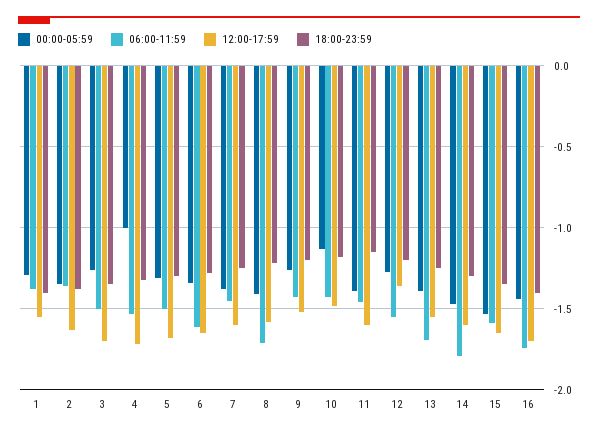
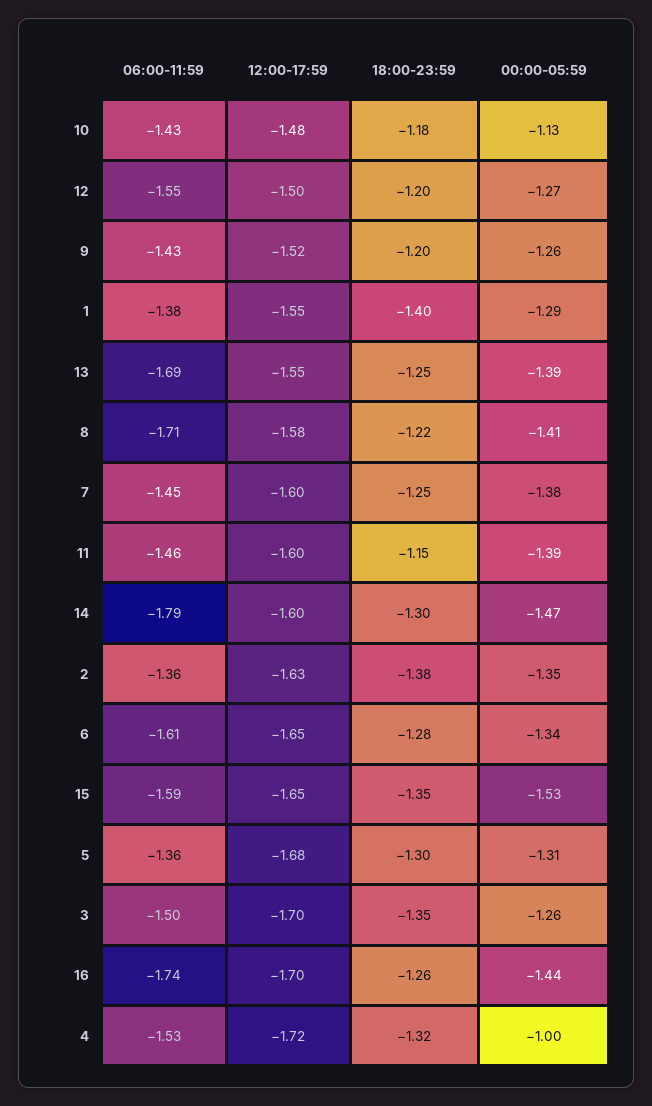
  {
    "00:00-05:59": {
      "1": -1.29,
      "2": -1.35,
      "3": -1.26,
      "4": -1,
      "5": -1.31,
      "6": -1.34,
      "7": -1.38,
      "8": -1.41,
      "9": -1.26,
      "10": -1.13,
      "11": -1.39,
      "12": -1.27,
      "13": -1.39,
      "14": -1.47,
      "15": -1.53,
      "16": -1.44
    },
    "06:00-11:59": {
      "1": -1.38,
      "2": -1.36,
      "3": -1.5,
      "4": -1.53,
-     "5": -1.5,
+     "5": -1.36,
      "6": -1.61,
      "7": -1.45,
      "8": -1.71,
      "9": -1.43,
      "10": -1.43,
      "11": -1.46,
      "12": -1.55,
      "13": -1.69,
      "14": -1.79,
      "15": -1.59,
      "16": -1.74
    },
    "12:00-17:59": {
      "1": -1.55,
      "2": -1.63,
      "3": -1.7,
      "4": -1.72,
      "5": -1.68,
      "6": -1.65,
      "7": -1.6,
      "8": -1.58,
      "9": -1.52,
      "10": -1.48,
      "11": -1.6,
-     "12": -1.35,
+     "12": -1.5,
      "13": -1.55,
      "14": -1.6,
      "15": -1.65,
      "16": -1.7
    },
    "18:00-23:59": {
      "1": -1.4,
      "2": -1.38,
      "3": -1.35,
      "4": -1.32,
      "5": -1.3,
      "6": -1.28,
      "7": -1.25,
      "8": -1.22,
      "9": -1.2,
      "10": -1.18,
      "11": -1.15,
      "12": -1.2,
      "13": -1.25,
      "14": -1.3,
      "15": -1.35,
-     "16": -1.4
+     "16": -1.26
    }
  }

